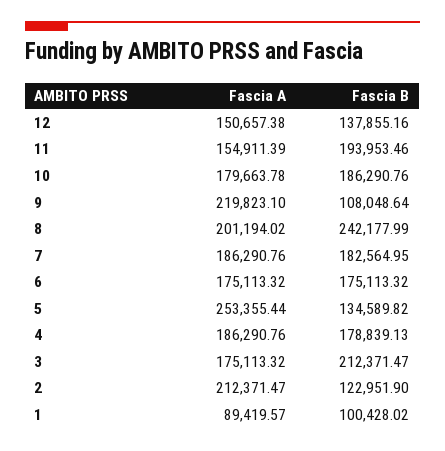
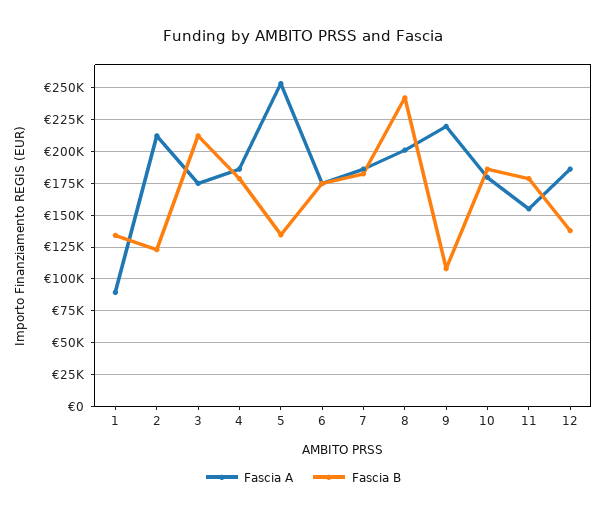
  {
    "Fascia A": {
-     "12": 150657.38,
+     "12": 185000,
      "11": 154911.39,
      "10": 179663.78,
      "9": 219823.1,
      "8": 201194.02,
      "7": 186290.76,
      "6": 175113.32,
      "5": 253355.44,
      "4": 186290.76,
      "3": 175113.32,
      "2": 212371.47,
      "1": 89419.57
    },
    "Fascia B": {
      "12": 137855.16,
-     "11": 193953.46,
+     "11": 180000,
      "10": 186290.76,
      "9": 108048.64,
      "8": 242177.99,
      "7": 182564.95,
      "6": 175113.32,
      "5": 134589.82,
      "4": 178839.13,
      "3": 212371.47,
      "2": 122951.9,
-     "1": 100428.02
+     "1": 135000
    }
  }

